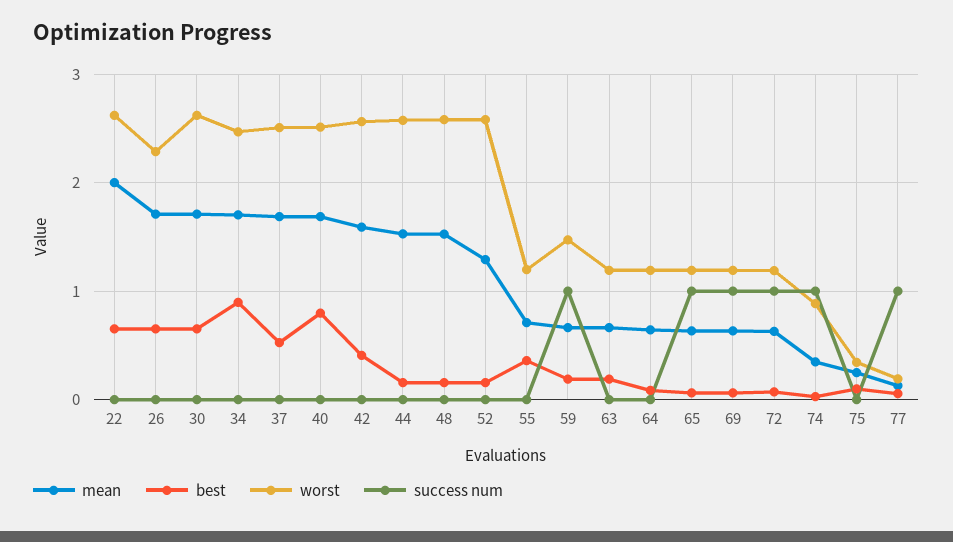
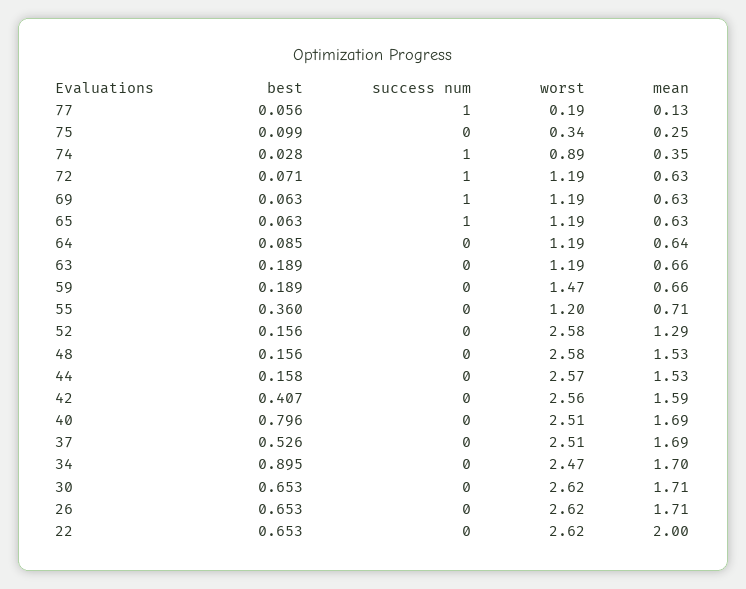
  {
    "mean": {
      "22": 2,
      "26": 1.71,
      "30": 1.71,
      "34": 1.7,
      "37": 1.69,
      "40": 1.69,
      "42": 1.59,
      "44": 1.53,
      "48": 1.53,
      "52": 1.29,
      "55": 0.71,
      "59": 0.66,
      "63": 0.66,
      "64": 0.64,
      "65": 0.63,
      "69": 0.63,
      "72": 0.63,
      "74": 0.35,
      "75": 0.25,
      "77": 0.13
    },
    "best": {
      "22": 0.653,
      "26": 0.653,
      "30": 0.653,
      "34": 0.895,
      "37": 0.526,
      "40": 0.796,
      "42": 0.407,
      "44": 0.158,
      "48": 0.156,
      "52": 0.156,
      "55": 0.36,
      "59": 0.189,
      "63": 0.189,
      "64": 0.085,
      "65": 0.063,
      "69": 0.063,
      "72": 0.071,
      "74": 0.028,
      "75": 0.099,
      "77": 0.056
    },
    "worst": {
      "22": 2.62,
-     "26": 2.3,
+     "26": 2.62,
      "30": 2.62,
      "34": 2.47,
      "37": 2.51,
      "40": 2.51,
      "42": 2.56,
      "44": 2.57,
      "48": 2.58,
      "52": 2.58,
      "55": 1.2,
      "59": 1.47,
      "63": 1.19,
      "64": 1.19,
      "65": 1.19,
      "69": 1.19,
      "72": 1.19,
      "74": 0.89,
      "75": 0.34,
      "77": 0.19
    },
    "success num": {
      "22": 0,
      "26": 0,
      "30": 0,
      "34": 0,
      "37": 0,
      "40": 0,
      "42": 0,
      "44": 0,
      "48": 0,
      "52": 0,
      "55": 0,
-     "59": 1,
+     "59": 0,
      "63": 0,
      "64": 0,
      "65": 1,
      "69": 1,
      "72": 1,
      "74": 1,
      "75": 0,
      "77": 1
    }
  }

